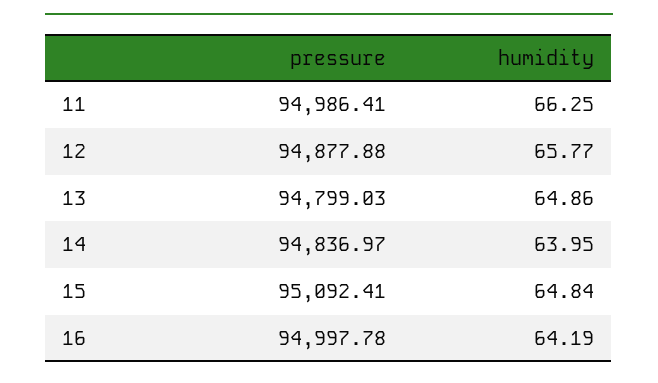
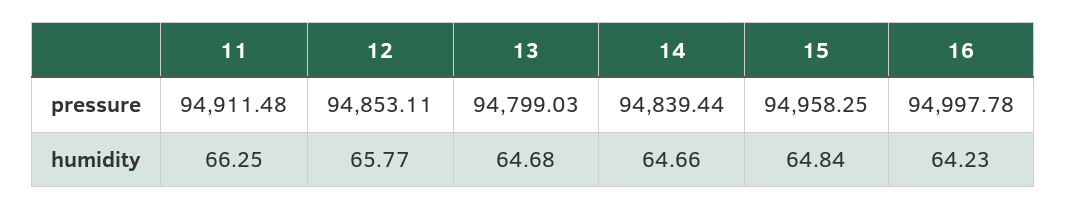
  {
    "pressure": {
-     "11": 94986.41,
+     "11": 94911.48,
-     "12": 94877.88,
+     "12": 94853.11,
      "13": 94799.03,
-     "14": 94836.97,
+     "14": 94839.44,
-     "15": 95092.41,
+     "15": 94958.25,
      "16": 94997.78
    },
    "humidity": {
      "11": 66.25,
      "12": 65.77,
-     "13": 64.86,
+     "13": 64.68,
-     "14": 63.95,
+     "14": 64.66,
      "15": 64.84,
-     "16": 64.19
+     "16": 64.23
    }
  }

